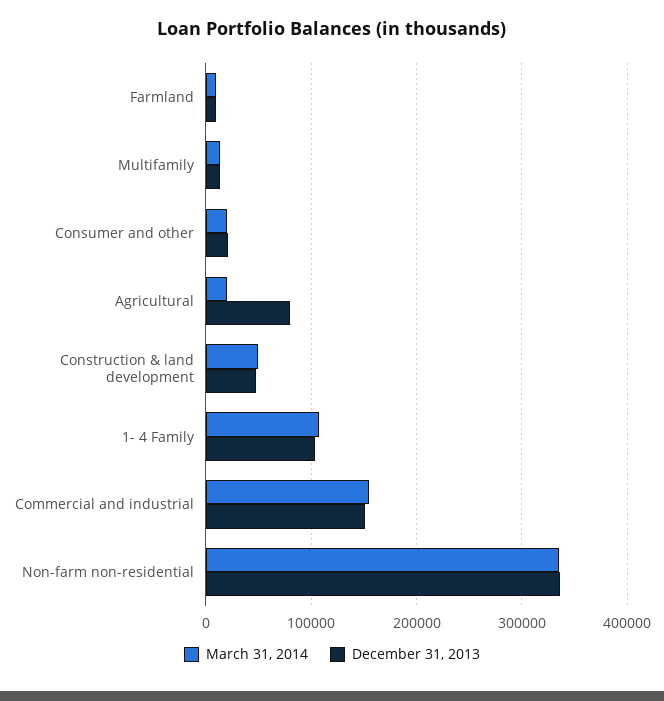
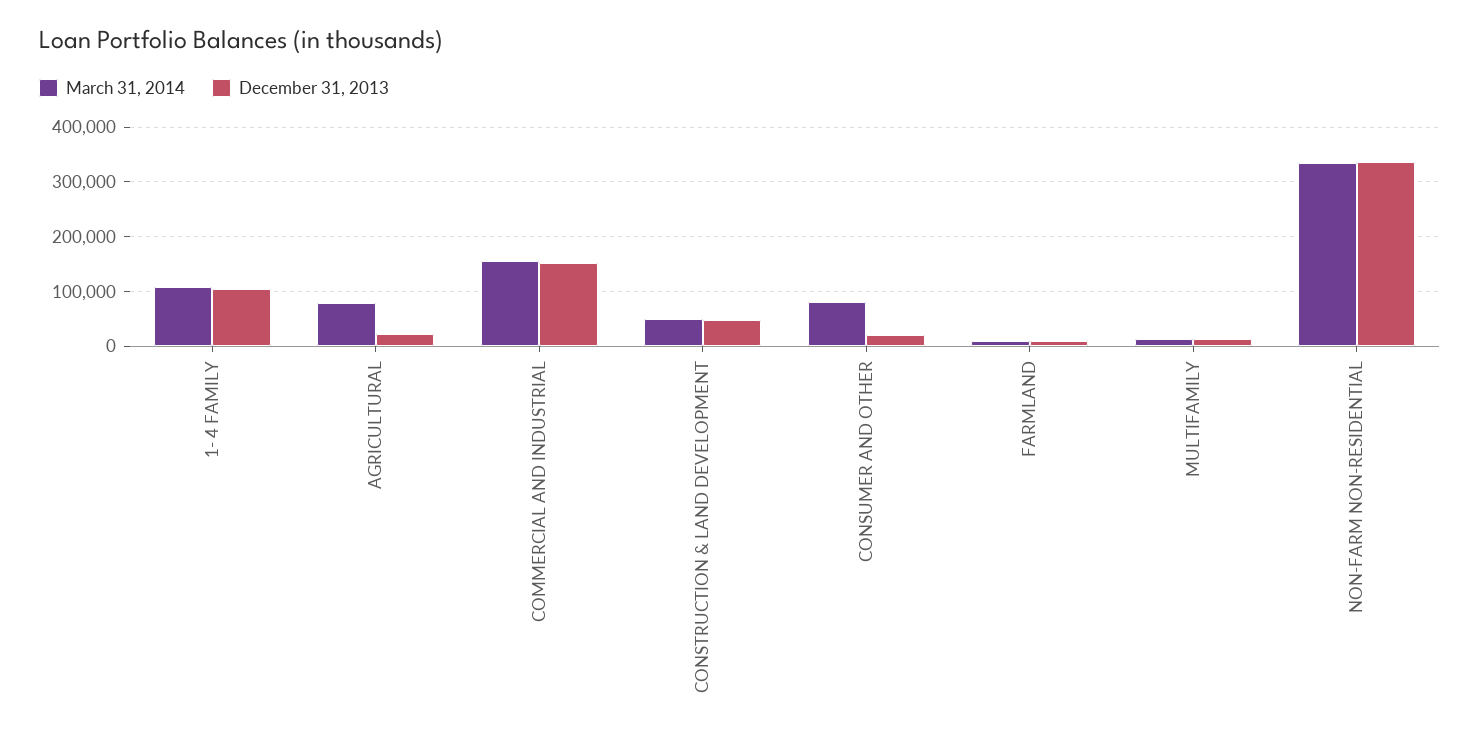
  {
    "March 31, 2014": {
      "Farmland": 10000,
      "Multifamily": 10000,
-     "Consumer and other": 20000,
+     "Consumer and other": 80000,
-     "Agricultural": 20000,
+     "Agricultural": 80000,
      "Construction & land development": 50000,
      "1- 4 Family": 110000,
      "Commercial and industrial": 150000,
      "Non-farm non-residential": 330000
    },
    "December 31, 2013": {
      "Farmland": 10000,
      "Multifamily": 10000,
      "Consumer and other": 20000,
-     "Agricultural": 80000,
+     "Agricultural": 20000,
      "Construction & land development": 50000,
      "1- 4 Family": 100000,
      "Commercial and industrial": 150000,
      "Non-farm non-residential": 340000
    }
  }

